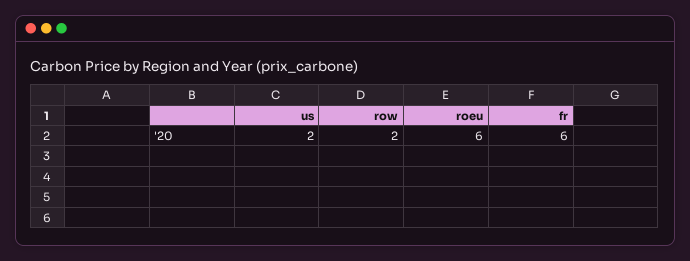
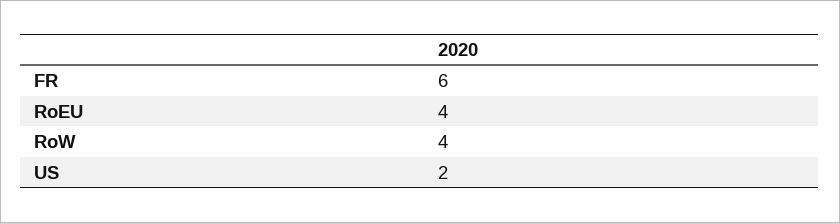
  {
    "us": 2,
-   "row": 2,
+   "row": 4,
-   "roeu": 6,
+   "roeu": 4,
    "fr": 6
  }

